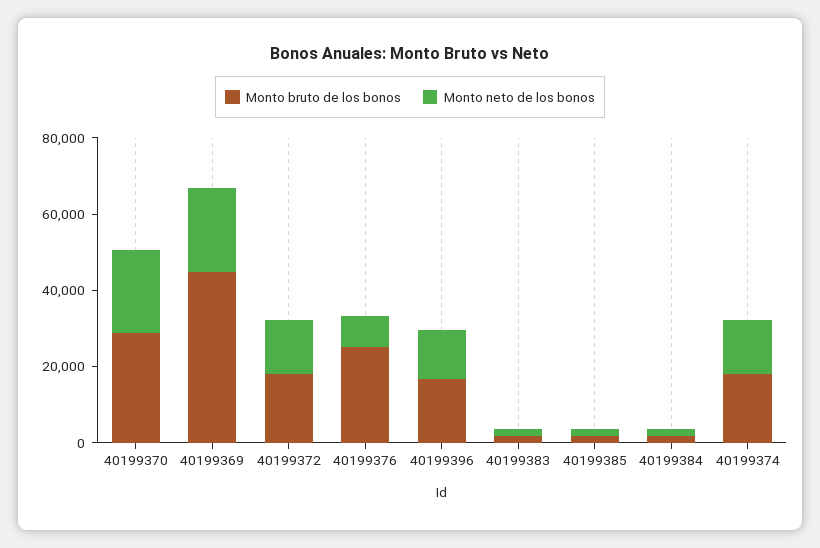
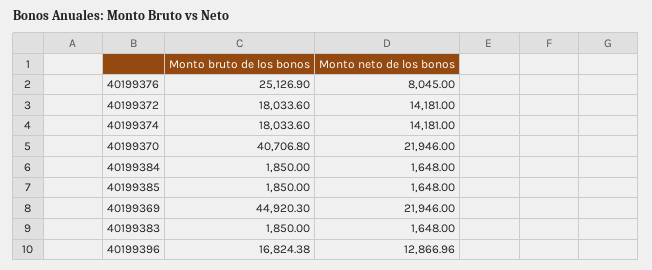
  {
    "Monto bruto de los bonos": {
-     "40199370": 30000,
+     "40199370": 40706.8,
      "40199369": 44920.3,
      "40199372": 18033.6,
      "40199376": 25126.9,
      "40199396": 16824.38,
      "40199383": 1850,
      "40199385": 1850,
      "40199384": 1850,
      "40199374": 18033.6
    },
    "Monto neto de los bonos": {
      "40199370": 21946,
      "40199369": 21946,
      "40199372": 14181,
      "40199376": 8045,
      "40199396": 12866.96,
      "40199383": 1648,
      "40199385": 1648,
      "40199384": 1648,
      "40199374": 14181
    }
  }

